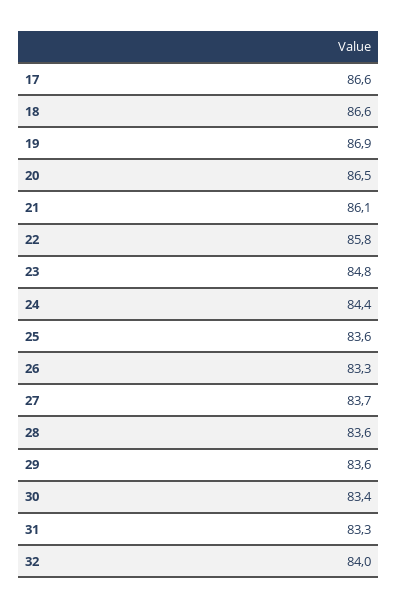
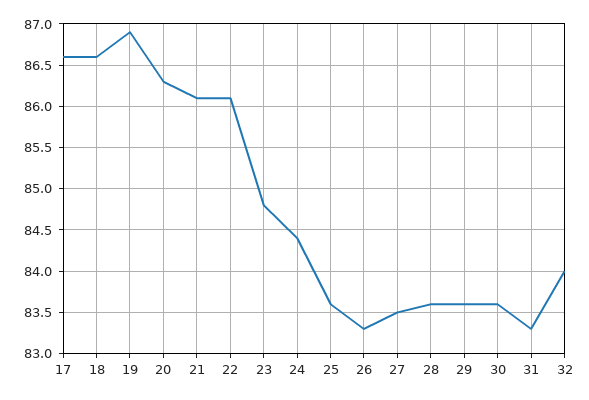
  {
    "17": 86.6,
    "18": 86.6,
    "19": 86.9,
-   "20": 86.5,
+   "20": 86.3,
    "21": 86.1,
-   "22": 85.8,
+   "22": 86.1,
    "23": 84.8,
    "24": 84.4,
    "25": 83.6,
    "26": 83.3,
-   "27": 83.7,
+   "27": 83.5,
    "28": 83.6,
    "29": 83.6,
-   "30": 83.4,
+   "30": 83.6,
    "31": 83.3,
    "32": 84
  }

